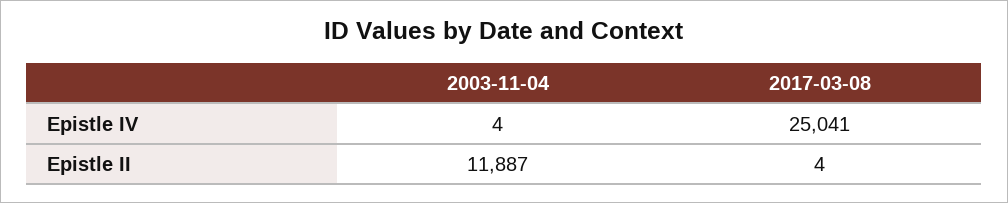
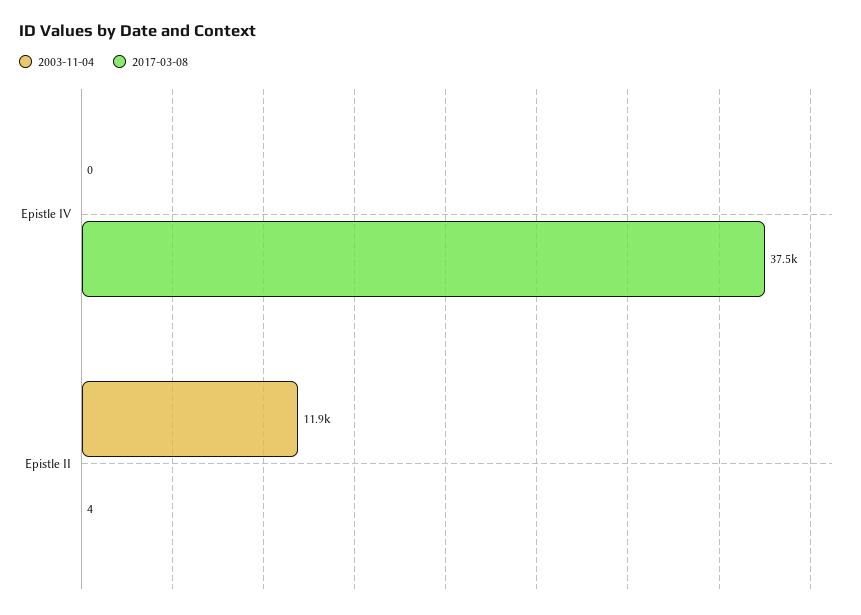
  {
    "2003-11-04": {
-     "Epistle IV": 4,
+     "Epistle IV": 0,
      "Epistle II": 11887
    },
    "2017-03-08": {
-     "Epistle IV": 25041,
+     "Epistle IV": 37500,
      "Epistle II": 4
    }
  }

